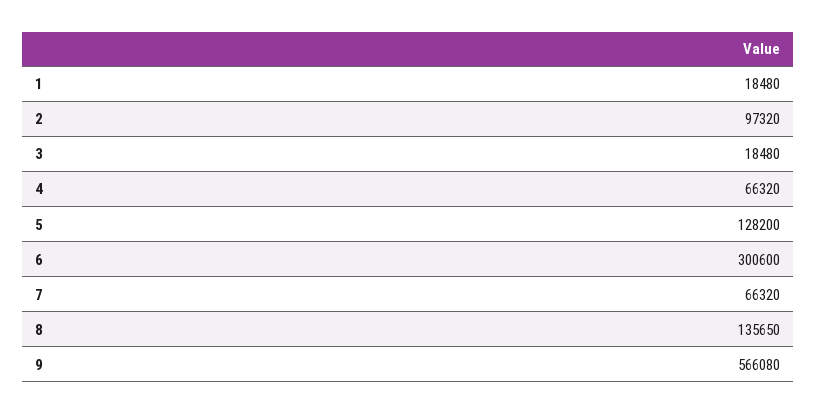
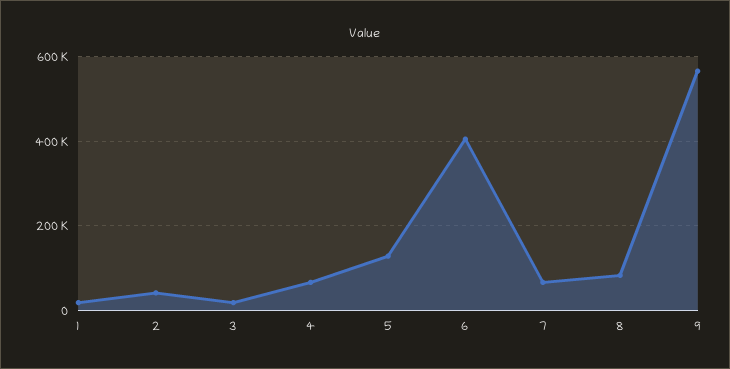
  {
    "1": 18480,
-   "2": 97320,
+   "2": 40000,
    "3": 18480,
    "4": 66320,
    "5": 128200,
-   "6": 300600,
+   "6": 400000,
    "7": 66320,
-   "8": 135650,
+   "8": 80000,
    "9": 566080
  }

